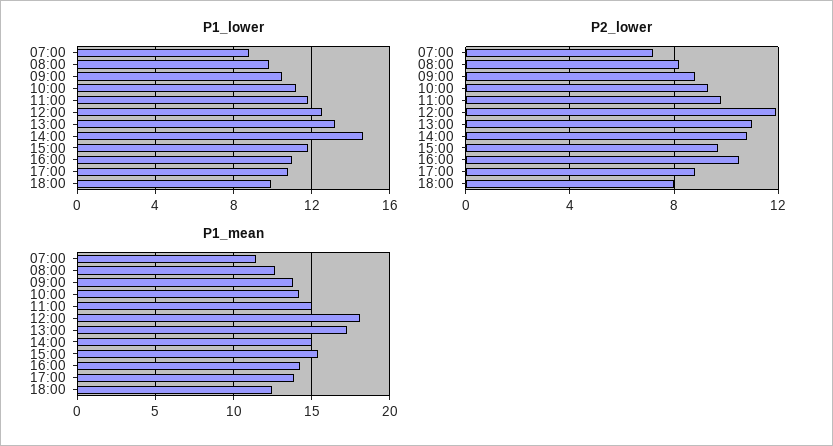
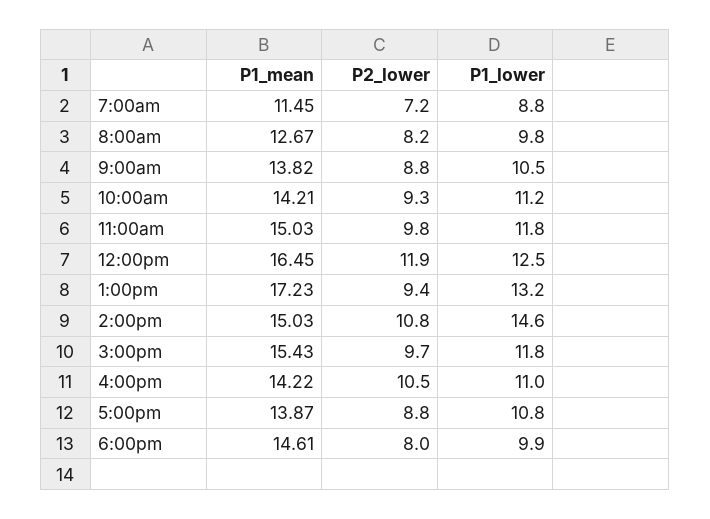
  {
    "P1_lower": {
      "07:00": 8.8,
      "08:00": 9.8,
      "09:00": 10.5,
      "10:00": 11.2,
      "11:00": 11.8,
      "12:00": 12.5,
      "13:00": 13.2,
      "14:00": 14.6,
      "15:00": 11.8,
      "16:00": 11,
      "17:00": 10.8,
      "18:00": 9.9
    },
    "P2_lower": {
      "07:00": 7.2,
      "08:00": 8.2,
      "09:00": 8.8,
      "10:00": 9.3,
      "11:00": 9.8,
      "12:00": 11.9,
-     "13:00": 11,
+     "13:00": 9.4,
      "14:00": 10.8,
      "15:00": 9.7,
      "16:00": 10.5,
      "17:00": 8.8,
      "18:00": 8
    },
    "P1_mean": {
      "07:00": 11.45,
      "08:00": 12.67,
      "09:00": 13.82,
      "10:00": 14.21,
      "11:00": 15.03,
-     "12:00": 18,
+     "12:00": 16.45,
      "13:00": 17.23,
      "14:00": 15.03,
      "15:00": 15.43,
      "16:00": 14.22,
      "17:00": 13.87,
-     "18:00": 12.5
+     "18:00": 14.61
    }
  }

